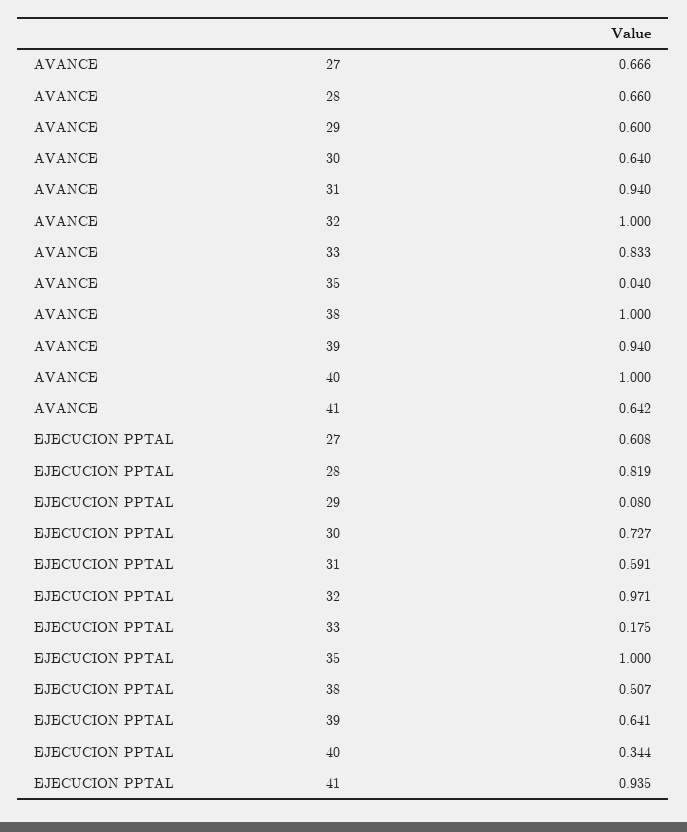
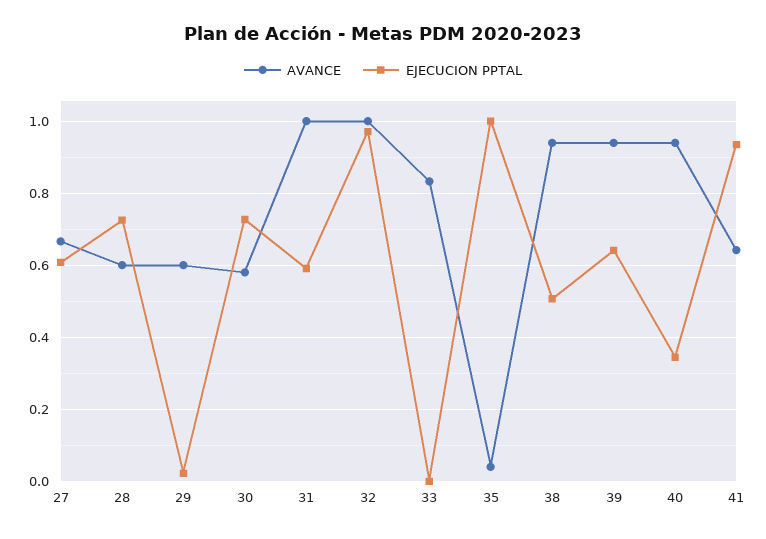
  {
    "AVANCE": {
      "27": 0.666,
-     "28": 0.66,
+     "28": 0.6,
      "29": 0.6,
-     "30": 0.64,
+     "30": 0.58,
-     "31": 0.94,
+     "31": 1,
      "32": 1,
      "33": 0.833,
      "35": 0.04,
-     "38": 1,
+     "38": 0.94,
      "39": 0.94,
-     "40": 1,
+     "40": 0.94,
      "41": 0.642
    },
    "EJECUCION PPTAL": {
      "27": 0.608,
-     "28": 0.819,
+     "28": 0.72,
-     "29": 0.08,
+     "29": 0.02,
      "30": 0.727,
      "31": 0.591,
      "32": 0.971,
-     "33": 0.175,
+     "33": 0,
      "35": 1,
      "38": 0.507,
      "39": 0.641,
      "40": 0.344,
      "41": 0.935
    }
  }

